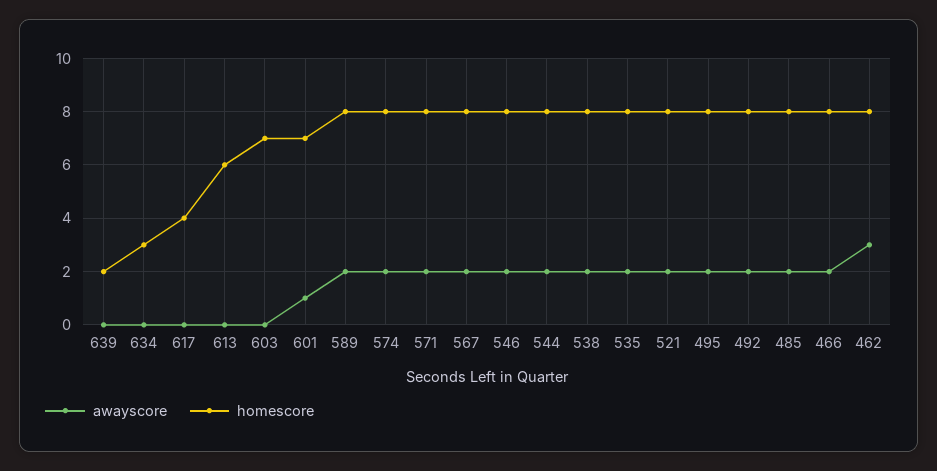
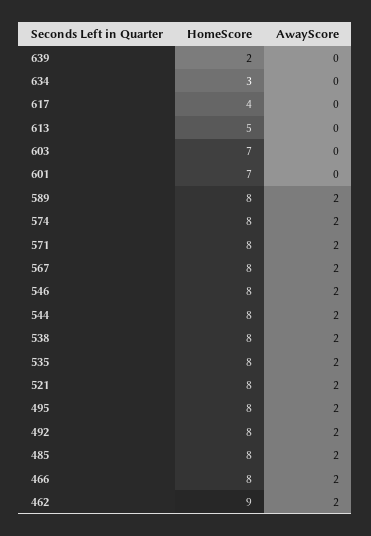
  {
    "awayscore": {
      "639": 0,
      "634": 0,
      "617": 0,
      "613": 0,
      "603": 0,
-     "601": 1,
+     "601": 0,
      "589": 2,
      "574": 2,
      "571": 2,
      "567": 2,
      "546": 2,
      "544": 2,
      "538": 2,
      "535": 2,
      "521": 2,
      "495": 2,
      "492": 2,
      "485": 2,
      "466": 2,
-     "462": 3
+     "462": 2
    },
    "homescore": {
      "639": 2,
      "634": 3,
      "617": 4,
-     "613": 6,
+     "613": 5,
      "603": 7,
      "601": 7,
      "589": 8,
      "574": 8,
      "571": 8,
      "567": 8,
      "546": 8,
      "544": 8,
      "538": 8,
      "535": 8,
      "521": 8,
      "495": 8,
      "492": 8,
      "485": 8,
      "466": 8,
-     "462": 8
+     "462": 9
    }
  }

